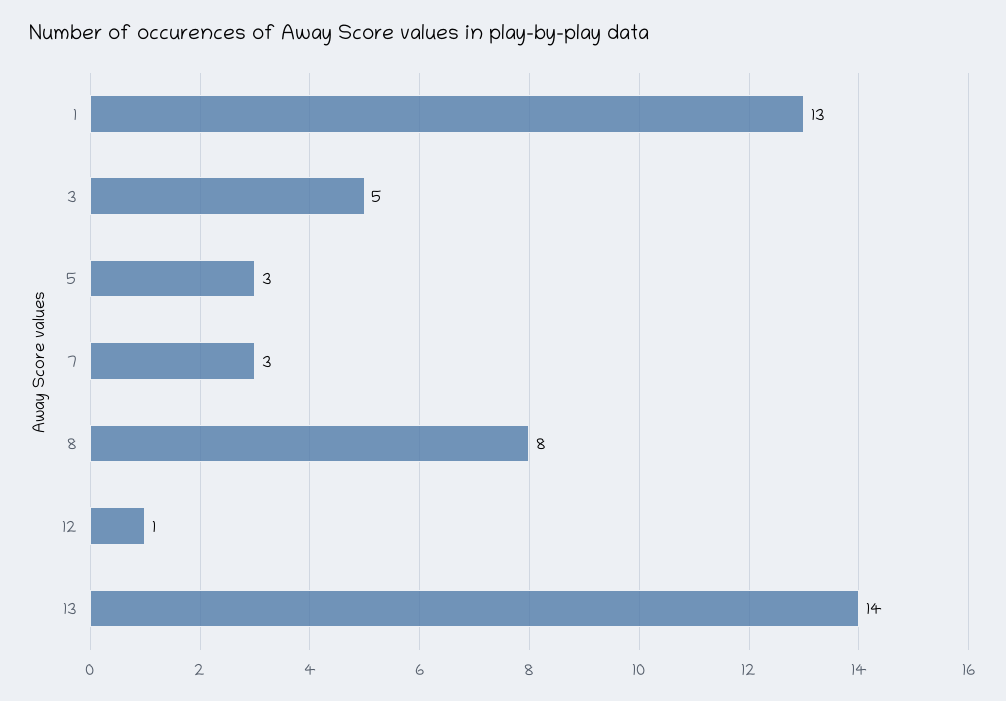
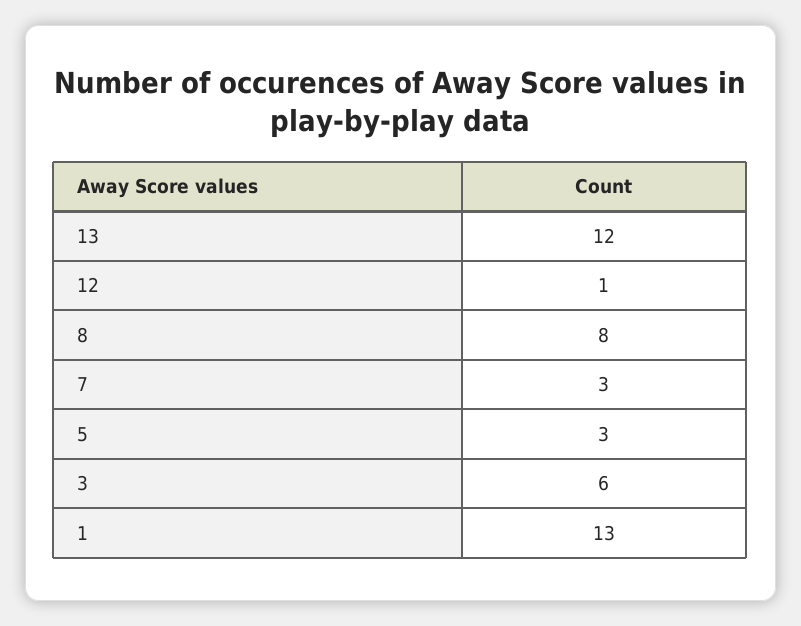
  {
    "1": 13,
-   "3": 5,
+   "3": 6,
    "5": 3,
    "7": 3,
    "8": 8,
    "12": 1,
-   "13": 14
+   "13": 12
  }

